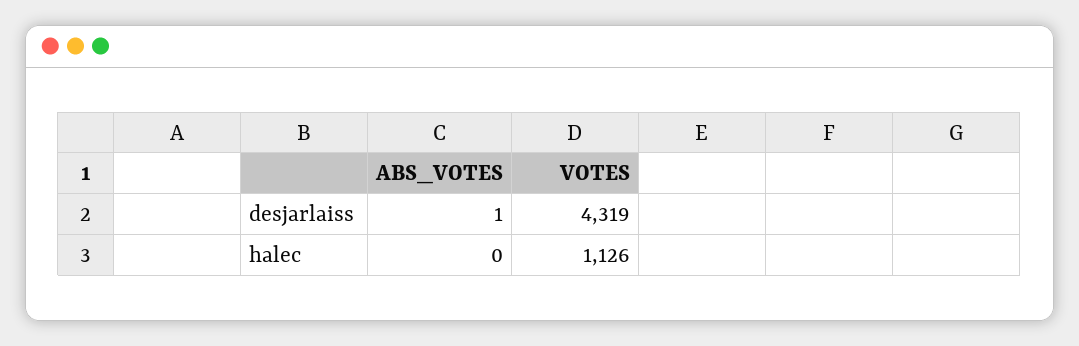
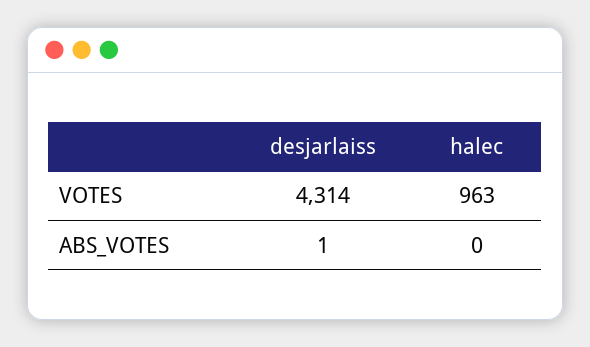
  {
    "ABS_VOTES": {
      "desjarlaiss": 1,
      "halec": 0
    },
    "VOTES": {
-     "desjarlaiss": 4319,
+     "desjarlaiss": 4314,
-     "halec": 1126
+     "halec": 963
    }
  }

